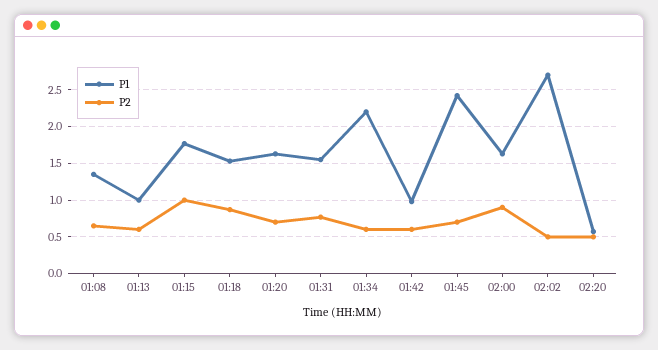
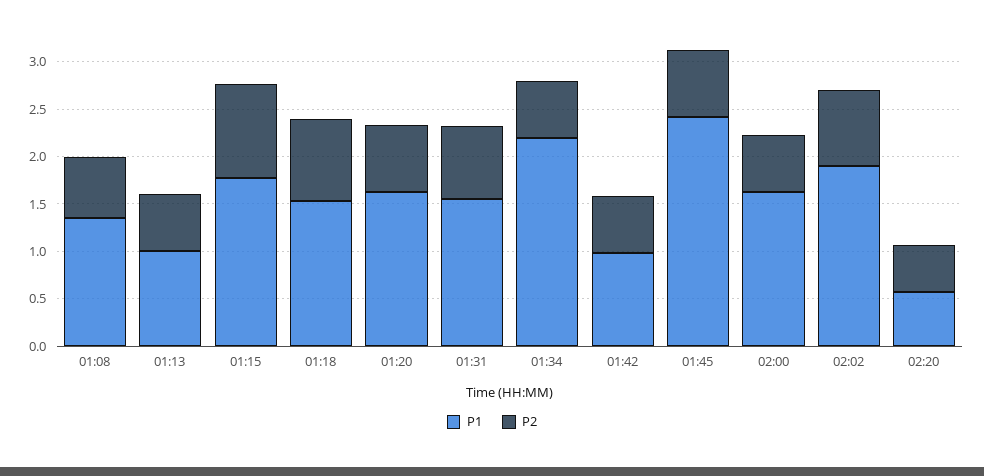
  {
    "P1": {
      "01:08": 1.4,
      "01:13": 1,
      "01:15": 1.8,
      "01:18": 1.5,
      "01:20": 1.6,
      "01:31": 1.6,
      "01:34": 2.2,
      "01:42": 1,
      "01:45": 2.4,
      "02:00": 1.6,
-     "02:02": 2.7,
+     "02:02": 1.9,
      "02:20": 0.6
    },
    "P2": {
      "01:08": 0.7,
      "01:13": 0.6,
      "01:15": 1,
      "01:18": 0.9,
      "01:20": 0.7,
      "01:31": 0.8,
      "01:34": 0.6,
      "01:42": 0.6,
      "01:45": 0.7,
-     "02:00": 0.9,
+     "02:00": 0.6,
-     "02:02": 0.5,
+     "02:02": 0.8,
      "02:20": 0.5
    }
  }

